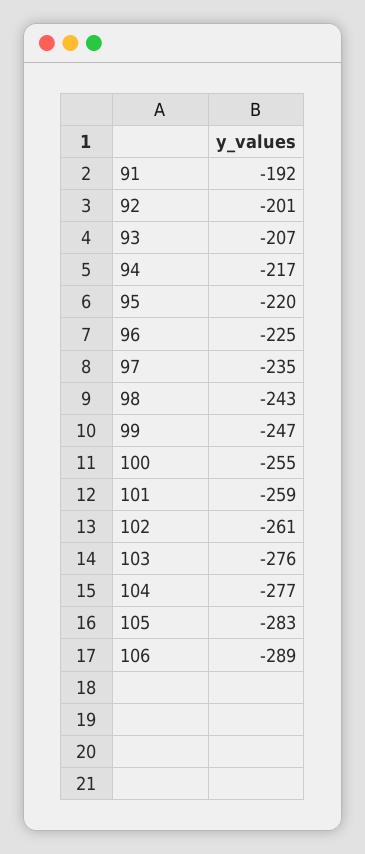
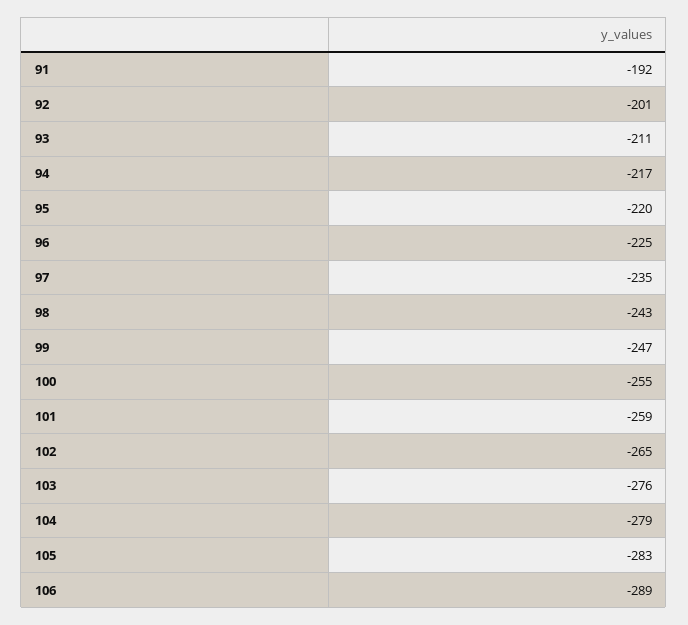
  {
    "91": -192,
    "92": -201,
-   "93": -207,
+   "93": -211,
    "94": -217,
    "95": -220,
    "96": -225,
    "97": -235,
    "98": -243,
    "99": -247,
    "100": -255,
    "101": -259,
-   "102": -261,
+   "102": -265,
    "103": -276,
-   "104": -277,
+   "104": -279,
    "105": -283,
    "106": -289
  }

